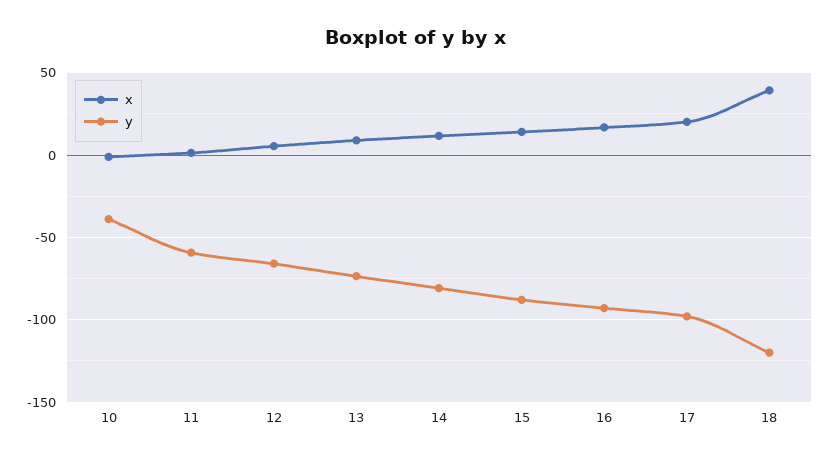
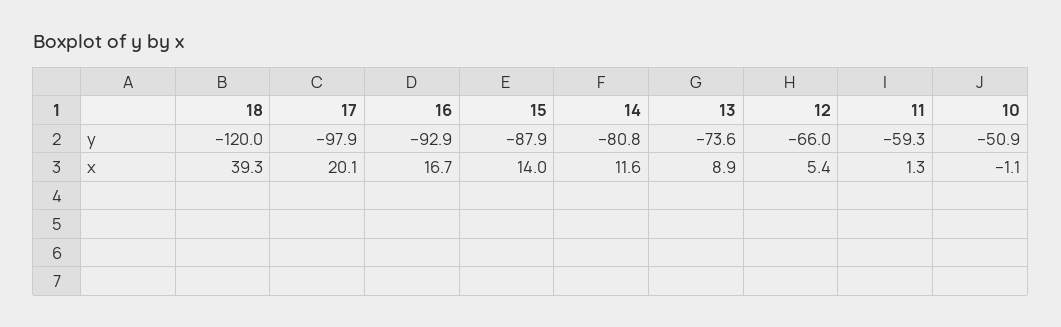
  {
    "x": {
      "10": -1.1,
      "11": 1.3,
      "12": 5.4,
      "13": 8.9,
      "14": 11.6,
      "15": 14,
      "16": 16.7,
      "17": 20.1,
      "18": 39.3
    },
    "y": {
-     "10": -40,
+     "10": -50.9,
      "11": -59.3,
      "12": -66,
      "13": -73.6,
      "14": -80.8,
      "15": -87.9,
      "16": -92.9,
      "17": -97.9,
      "18": -120
    }
  }

